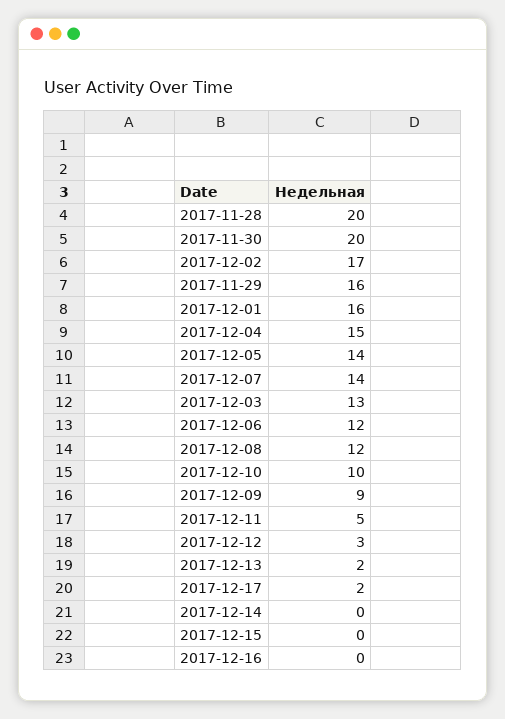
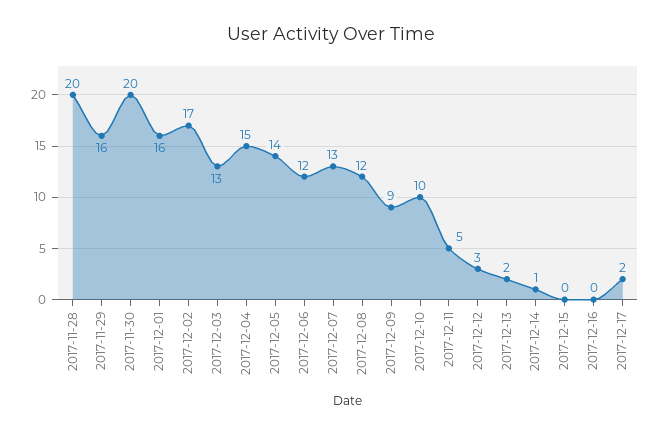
  {
    "2017-11-28": 20,
    "2017-11-30": 20,
    "2017-12-02": 17,
    "2017-11-29": 16,
    "2017-12-01": 16,
    "2017-12-04": 15,
    "2017-12-05": 14,
-   "2017-12-07": 14,
+   "2017-12-07": 13,
    "2017-12-03": 13,
    "2017-12-06": 12,
    "2017-12-08": 12,
    "2017-12-10": 10,
    "2017-12-09": 9,
    "2017-12-11": 5,
    "2017-12-12": 3,
    "2017-12-13": 2,
    "2017-12-17": 2,
-   "2017-12-14": 0,
+   "2017-12-14": 1,
    "2017-12-15": 0,
    "2017-12-16": 0
  }

